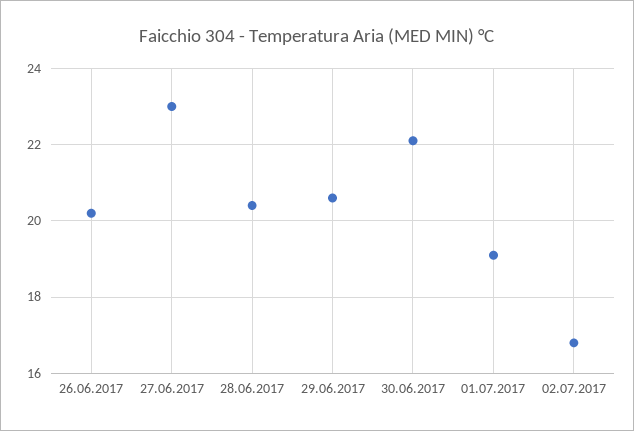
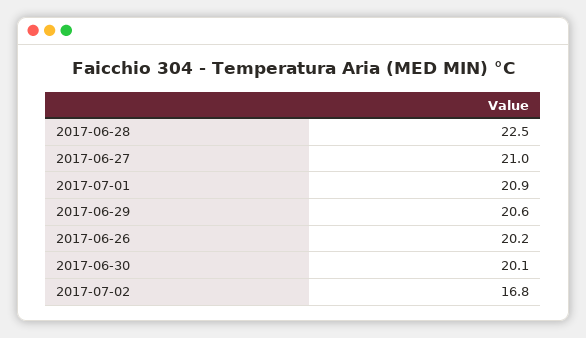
  {
    "26.06.2017": 20.2,
-   "27.06.2017": 23,
+   "27.06.2017": 21,
-   "28.06.2017": 20.5,
+   "28.06.2017": 22.5,
    "29.06.2017": 20.6,
-   "30.06.2017": 22,
+   "30.06.2017": 20.1,
-   "01.07.2017": 19,
+   "01.07.2017": 20.9,
    "02.07.2017": 16.8
  }

